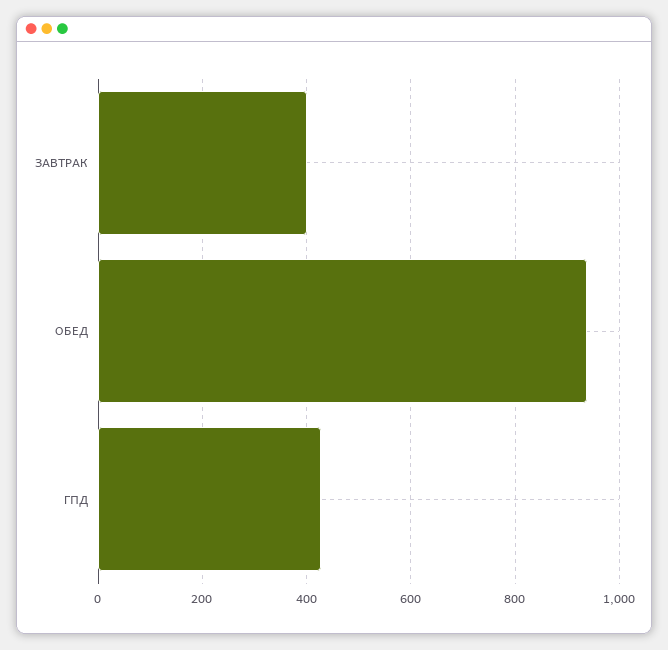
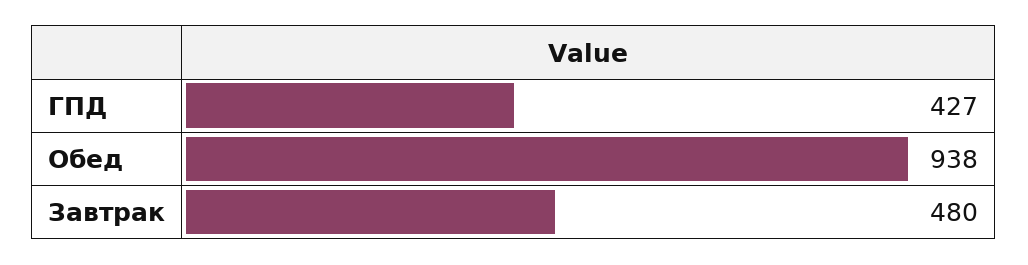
  {
-   "ЗАВТРАК": 400,
+   "ЗАВТРАК": 480,
    "ОБЕД": 938,
    "ГПД": 427
  }

